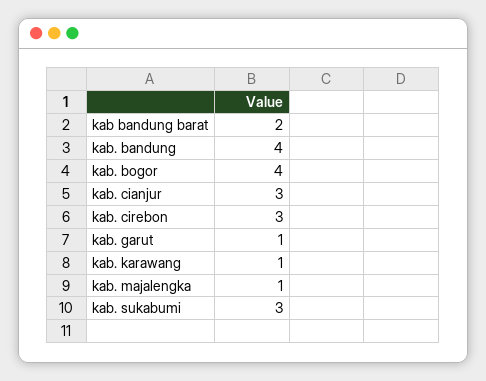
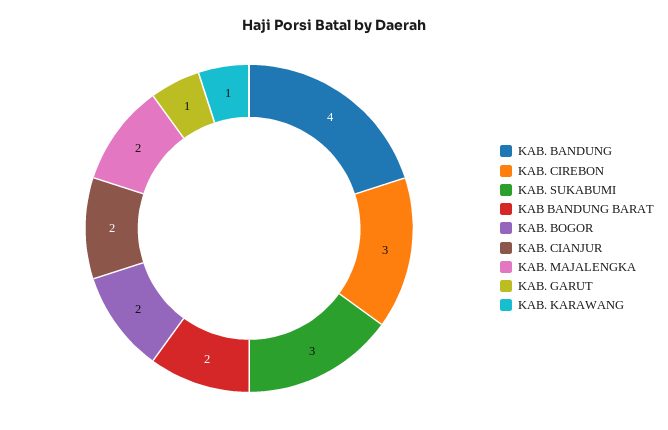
  {
    "kab bandung barat": 2,
    "kab. bandung": 4,
-   "kab. bogor": 4,
+   "kab. bogor": 2,
-   "kab. cianjur": 3,
+   "kab. cianjur": 2,
    "kab. cirebon": 3,
    "kab. garut": 1,
    "kab. karawang": 1,
-   "kab. majalengka": 1,
+   "kab. majalengka": 2,
    "kab. sukabumi": 3
  }

